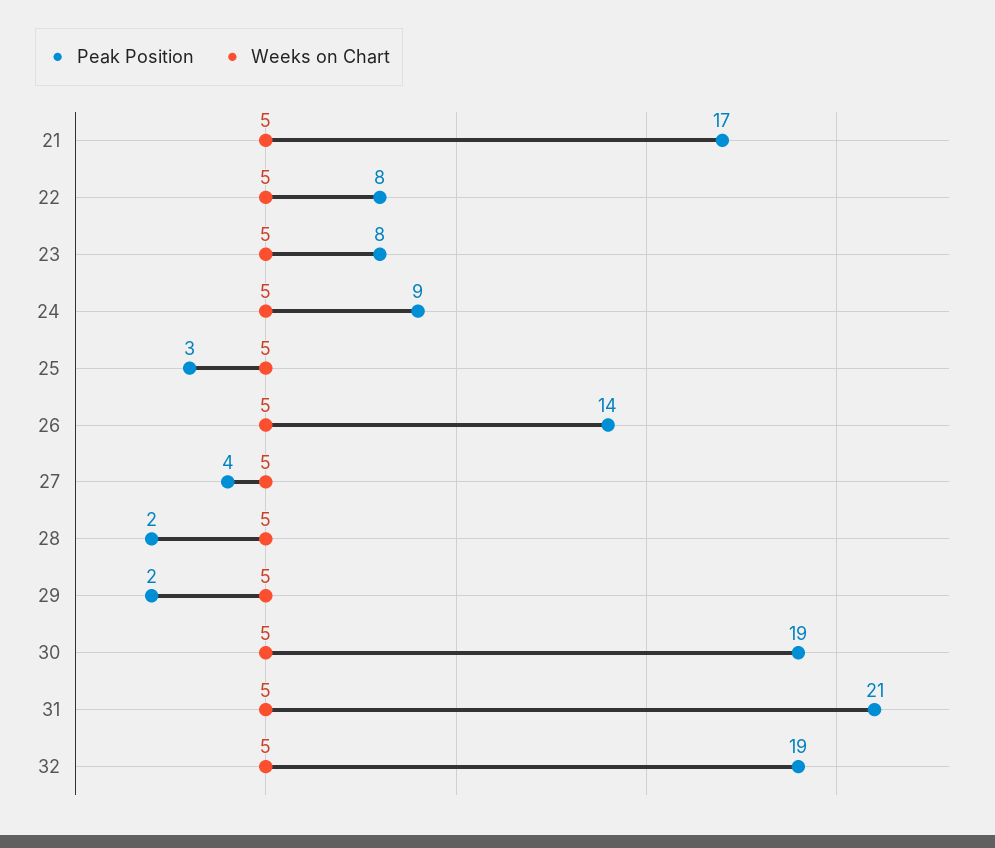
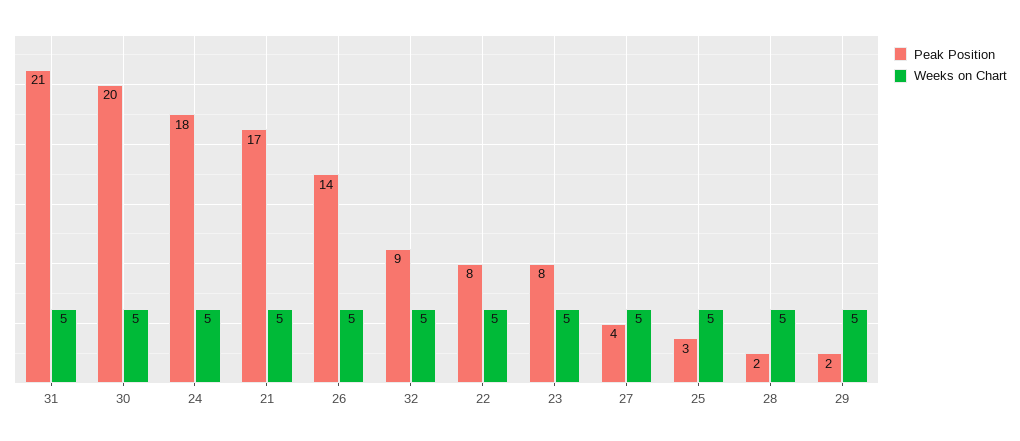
  {
    "Peak Position": {
      "21": 17,
      "22": 8,
      "23": 8,
-     "24": 9,
+     "24": 18,
      "25": 3,
      "26": 14,
      "27": 4,
      "28": 2,
      "29": 2,
-     "30": 19,
+     "30": 20,
      "31": 21,
-     "32": 19
+     "32": 9
    },
    "Weeks on Chart": {
      "21": 5,
      "22": 5,
      "23": 5,
      "24": 5,
      "25": 5,
      "26": 5,
      "27": 5,
      "28": 5,
      "29": 5,
      "30": 5,
      "31": 5,
      "32": 5
    }
  }

